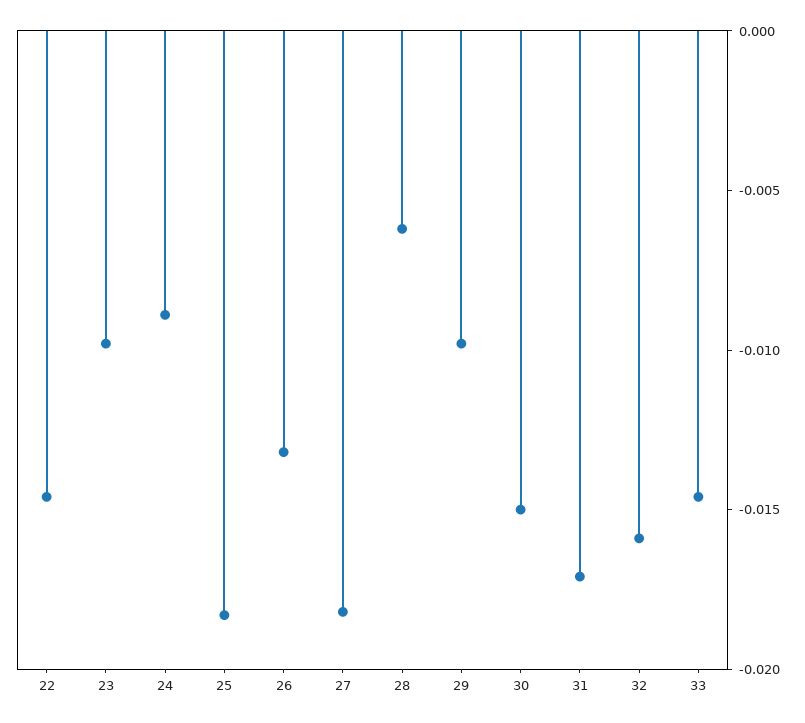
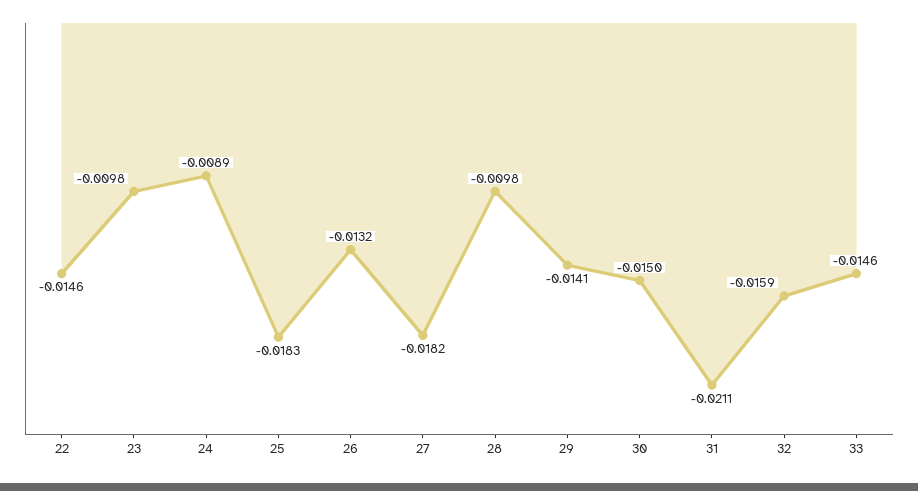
  {
    "22": -0.0146,
    "23": -0.0098,
    "24": -0.0089,
    "25": -0.0183,
    "26": -0.0132,
    "27": -0.0182,
-   "28": -0.006,
+   "28": -0.0098,
-   "29": -0.01,
+   "29": -0.0141,
    "30": -0.015,
-   "31": -0.017,
+   "31": -0.0211,
    "32": -0.0159,
    "33": -0.0146
  }

